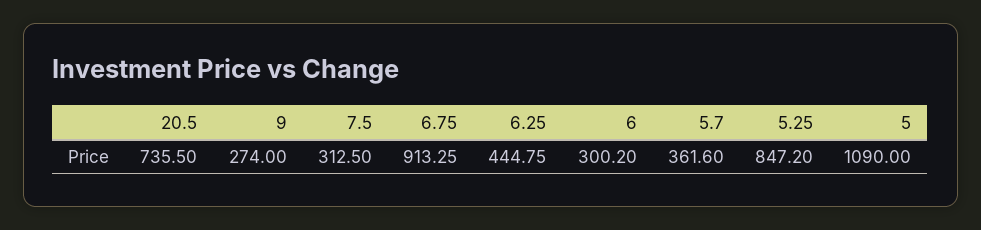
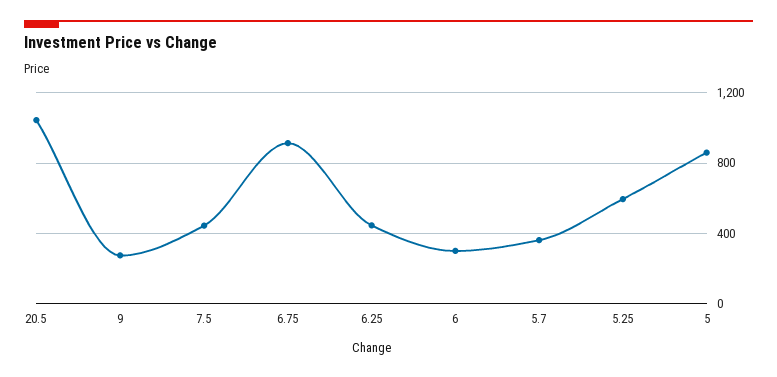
  {
-   "20.5": 735.5,
+   "20.5": 1050,
    "9": 274,
-   "7.5": 312.5,
+   "7.5": 450,
    "6.75": 913.25,
    "6.25": 444.75,
    "6": 300.2,
    "5.7": 361.6,
-   "5.25": 847.2,
+   "5.25": 600,
-   "5": 1090
+   "5": 850
  }

